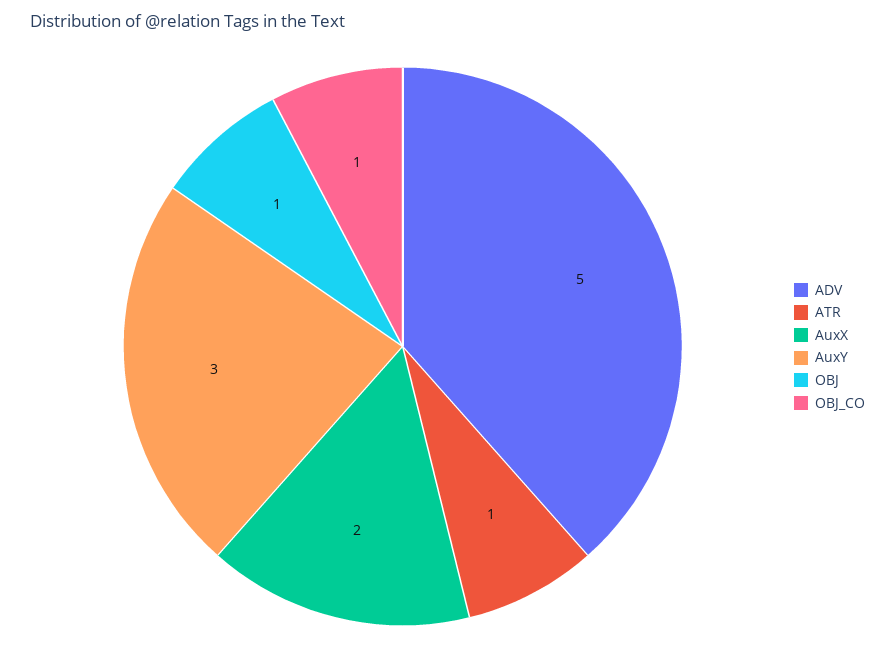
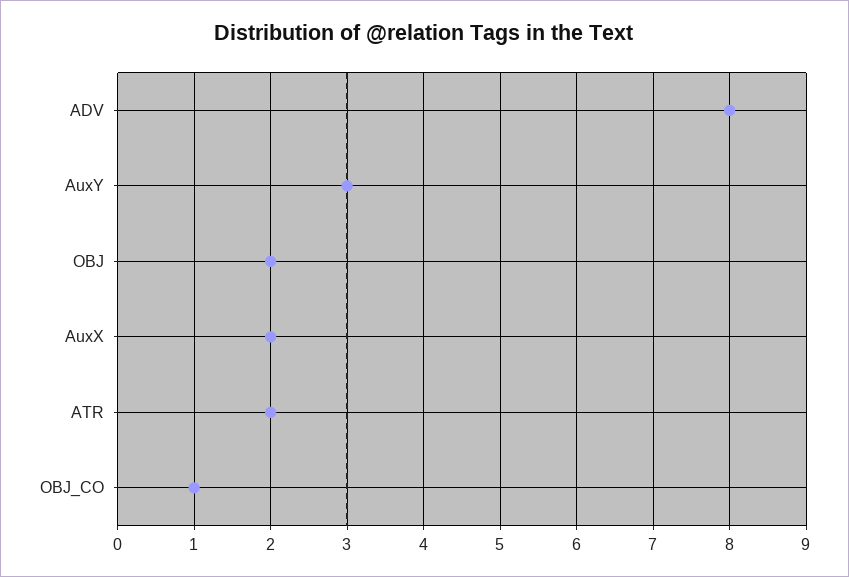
  {
-   "ADV": 5,
+   "ADV": 8,
-   "ATR": 1,
+   "ATR": 2,
    "AuxX": 2,
    "AuxY": 3,
-   "OBJ": 1,
+   "OBJ": 2,
    "OBJ_CO": 1
  }

